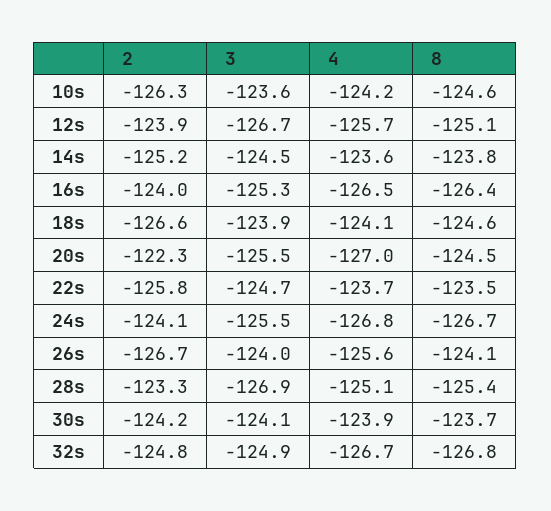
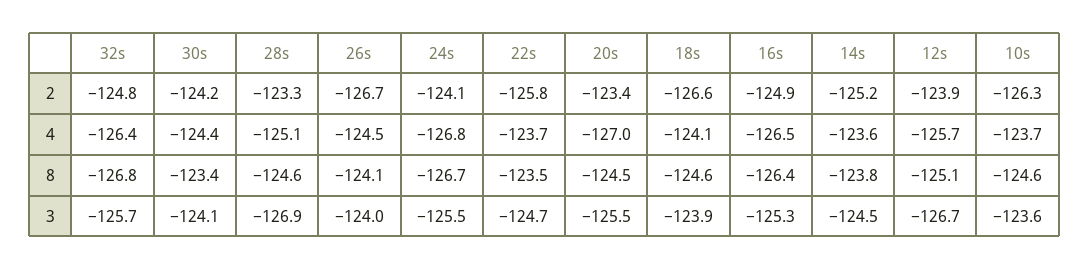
  {
    "2": {
      "10s": -126.3,
      "12s": -123.9,
      "14s": -125.2,
-     "16s": -124,
+     "16s": -124.9,
      "18s": -126.6,
-     "20s": -122.3,
+     "20s": -123.4,
      "22s": -125.8,
      "24s": -124.1,
      "26s": -126.7,
      "28s": -123.3,
      "30s": -124.2,
      "32s": -124.8
    },
    "3": {
      "10s": -123.6,
      "12s": -126.7,
      "14s": -124.5,
      "16s": -125.3,
      "18s": -123.9,
      "20s": -125.5,
      "22s": -124.7,
      "24s": -125.5,
      "26s": -124,
      "28s": -126.9,
      "30s": -124.1,
-     "32s": -124.9
+     "32s": -125.7
    },
    "4": {
-     "10s": -124.2,
+     "10s": -123.7,
      "12s": -125.7,
      "14s": -123.6,
      "16s": -126.5,
      "18s": -124.1,
      "20s": -127,
      "22s": -123.7,
      "24s": -126.8,
-     "26s": -125.6,
+     "26s": -124.5,
      "28s": -125.1,
-     "30s": -123.9,
+     "30s": -124.4,
-     "32s": -126.7
+     "32s": -126.4
    },
    "8": {
      "10s": -124.6,
      "12s": -125.1,
      "14s": -123.8,
      "16s": -126.4,
      "18s": -124.6,
      "20s": -124.5,
      "22s": -123.5,
      "24s": -126.7,
      "26s": -124.1,
-     "28s": -125.4,
+     "28s": -124.6,
-     "30s": -123.7,
+     "30s": -123.4,
      "32s": -126.8
    }
  }

